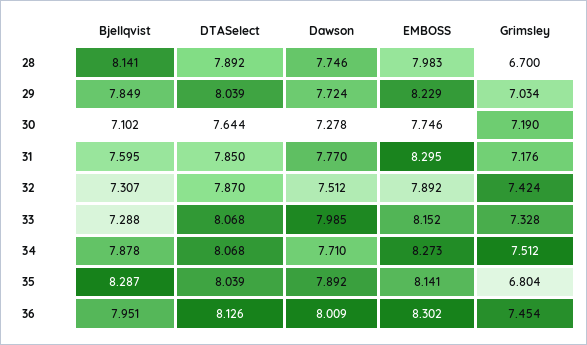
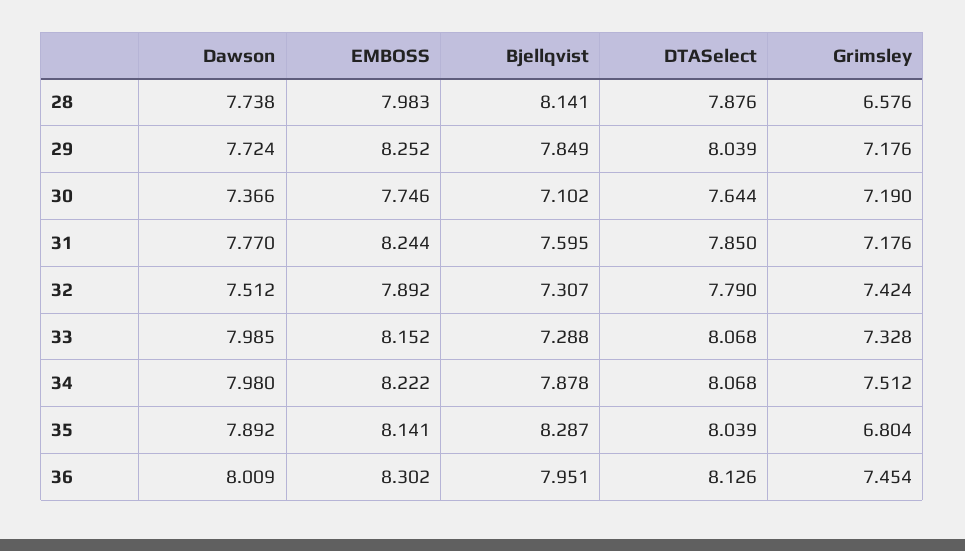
  {
    "Bjellqvist": {
      "28": 8.141,
      "29": 7.849,
      "30": 7.102,
      "31": 7.595,
      "32": 7.307,
      "33": 7.288,
      "34": 7.878,
      "35": 8.287,
      "36": 7.951
    },
    "DTASelect": {
-     "28": 7.892,
+     "28": 7.876,
      "29": 8.039,
      "30": 7.644,
      "31": 7.85,
-     "32": 7.87,
+     "32": 7.79,
      "33": 8.068,
      "34": 8.068,
      "35": 8.039,
      "36": 8.126
    },
    "Dawson": {
-     "28": 7.746,
+     "28": 7.738,
      "29": 7.724,
-     "30": 7.278,
+     "30": 7.366,
      "31": 7.77,
      "32": 7.512,
      "33": 7.985,
-     "34": 7.71,
+     "34": 7.98,
      "35": 7.892,
      "36": 8.009
    },
    "EMBOSS": {
      "28": 7.983,
-     "29": 8.229,
+     "29": 8.252,
      "30": 7.746,
-     "31": 8.295,
+     "31": 8.244,
      "32": 7.892,
      "33": 8.152,
-     "34": 8.273,
+     "34": 8.222,
      "35": 8.141,
      "36": 8.302
    },
    "Grimsley": {
-     "28": 6.7,
+     "28": 6.576,
-     "29": 7.034,
+     "29": 7.176,
      "30": 7.19,
      "31": 7.176,
      "32": 7.424,
      "33": 7.328,
      "34": 7.512,
      "35": 6.804,
      "36": 7.454
    }
  }

